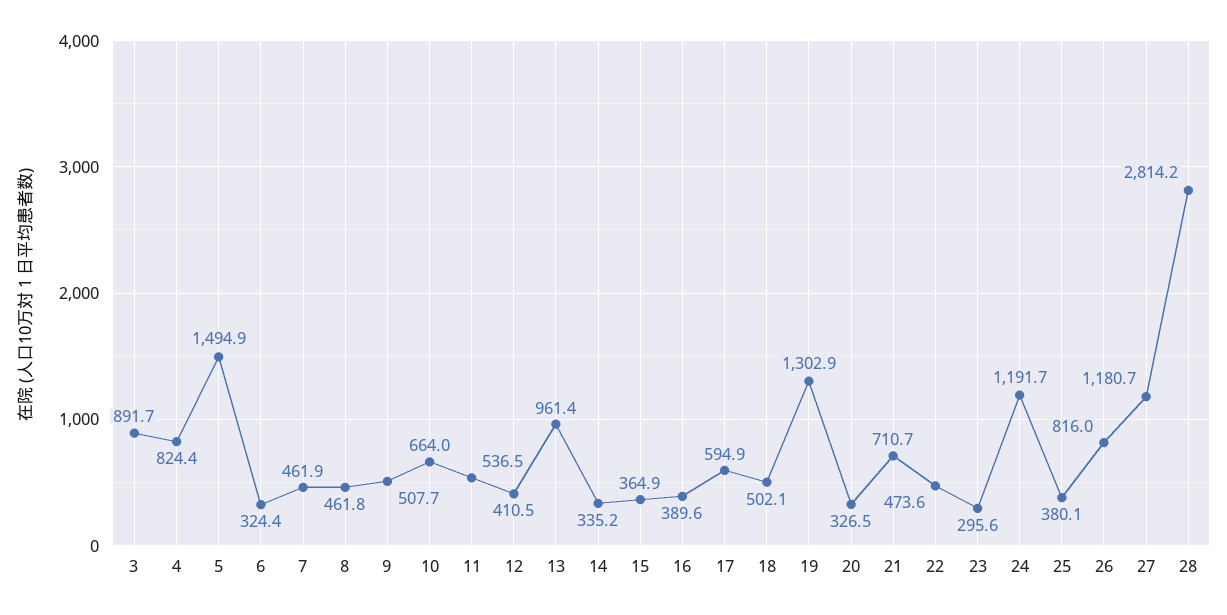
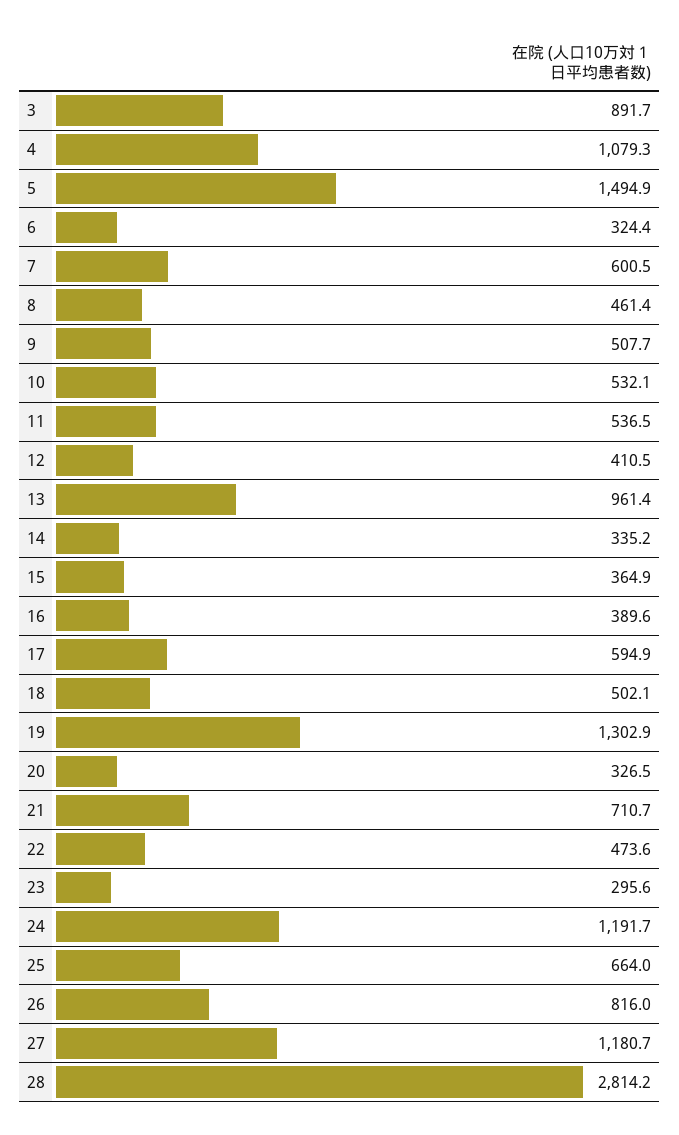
  {
    "3": 891.7,
-   "4": 824.4,
+   "4": 1079.3,
    "5": 1494.9,
    "6": 324.4,
-   "7": 461.9,
+   "7": 600.5,
-   "8": 461.8,
+   "8": 461.4,
    "9": 507.7,
-   "10": 664,
+   "10": 532.1,
    "11": 536.5,
    "12": 410.5,
    "13": 961.4,
    "14": 335.2,
    "15": 364.9,
    "16": 389.6,
    "17": 594.9,
    "18": 502.1,
    "19": 1302.9,
    "20": 326.5,
    "21": 710.7,
    "22": 473.6,
    "23": 295.6,
    "24": 1191.7,
-   "25": 380.1,
+   "25": 664,
    "26": 816,
    "27": 1180.7,
    "28": 2814.2
  }

